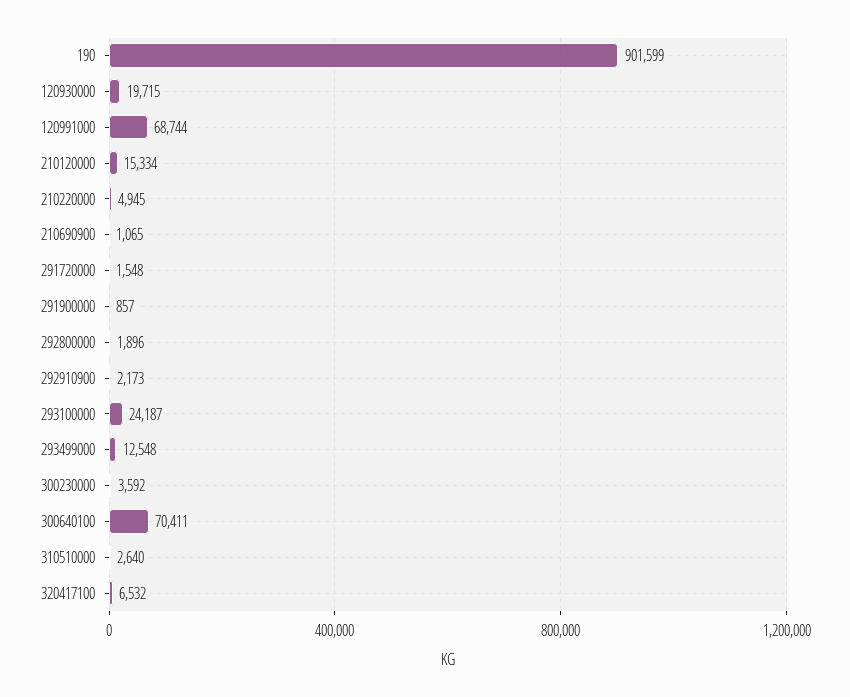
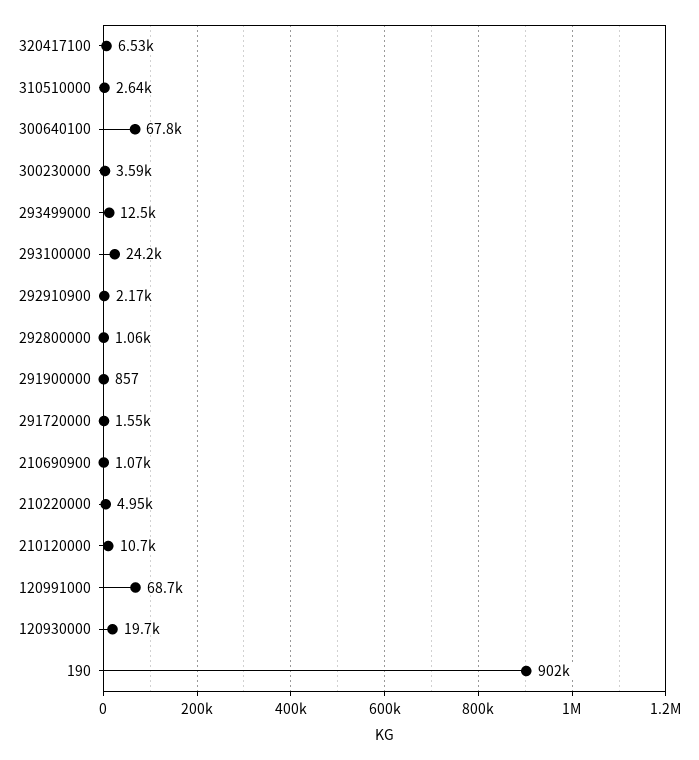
  {
    "190": 901599,
    "120930000": 19715,
    "120991000": 68744,
-   "210120000": 15334,
+   "210120000": 10700,
    "210220000": 4945,
    "210690900": 1065,
    "291720000": 1548,
    "291900000": 857,
-   "292800000": 1896,
+   "292800000": 1060,
    "292910900": 2173,
    "293100000": 24187,
    "293499000": 12548,
    "300230000": 3592,
-   "300640100": 70411,
+   "300640100": 67800,
    "310510000": 2640,
    "320417100": 6532
  }

